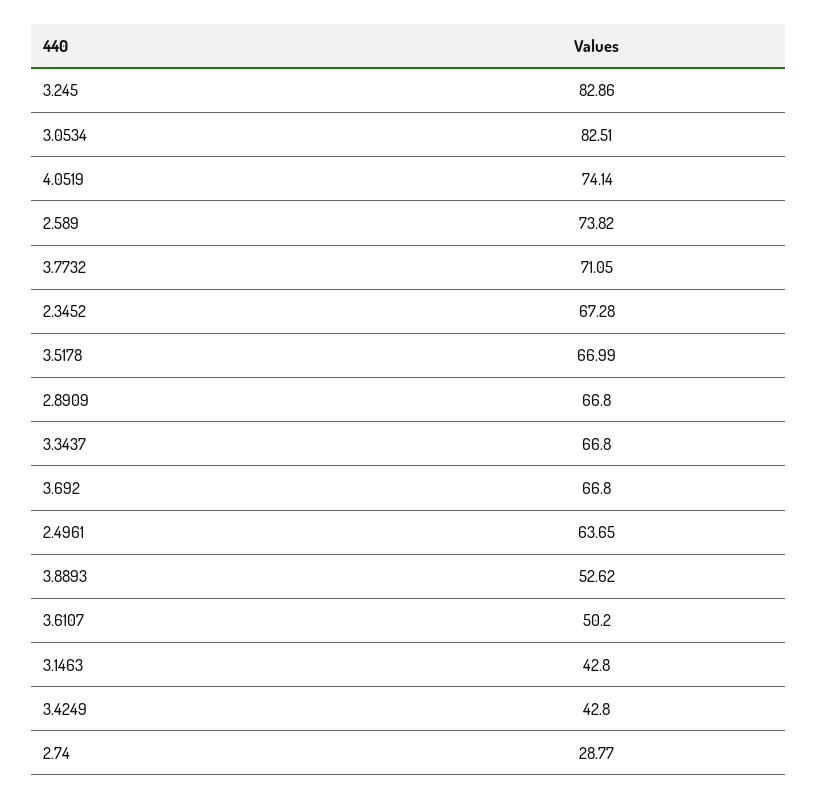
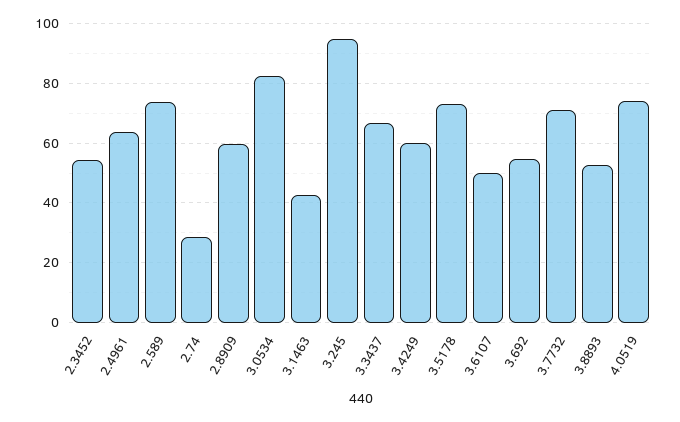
  {
-   "3.245": 82.86,
+   "3.245": 95,
    "3.0534": 82.51,
    "4.0519": 74.14,
    "2.589": 73.82,
    "3.7732": 71.05,
-   "2.3452": 67.28,
+   "2.3452": 55,
-   "3.5178": 66.99,
+   "3.5178": 72.5,
-   "2.8909": 66.8,
+   "2.8909": 60,
    "3.3437": 66.8,
-   "3.692": 66.8,
+   "3.692": 55,
    "2.4961": 63.65,
    "3.8893": 52.62,
    "3.6107": 50.2,
    "3.1463": 42.8,
-   "3.4249": 42.8,
+   "3.4249": 60,
    "2.74": 28.77
  }

